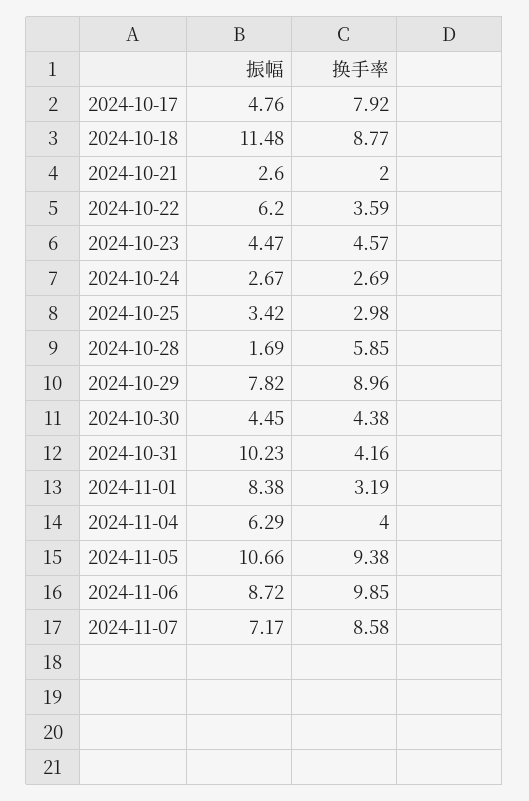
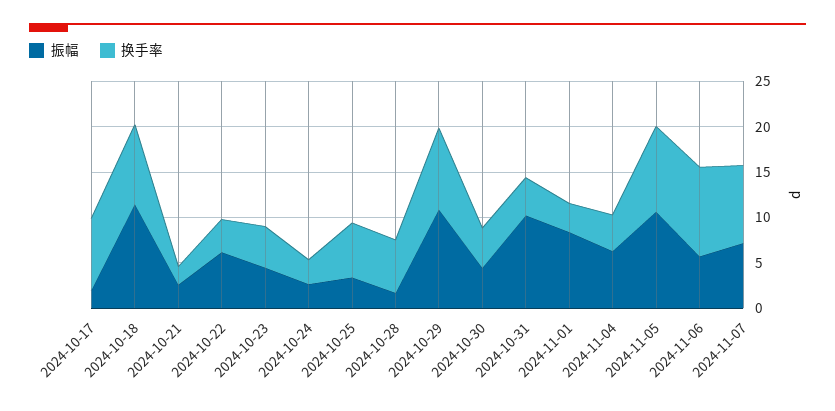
  {
    "振幅": {
-     "2024-10-17": 4.76,
+     "2024-10-17": 2,
      "2024-10-18": 11.48,
      "2024-10-21": 2.6,
      "2024-10-22": 6.2,
      "2024-10-23": 4.47,
      "2024-10-24": 2.67,
      "2024-10-25": 3.42,
      "2024-10-28": 1.69,
-     "2024-10-29": 7.82,
+     "2024-10-29": 11,
      "2024-10-30": 4.45,
      "2024-10-31": 10.23,
      "2024-11-01": 8.38,
      "2024-11-04": 6.29,
      "2024-11-05": 10.66,
-     "2024-11-06": 8.72,
+     "2024-11-06": 6,
      "2024-11-07": 7.17
    },
    "换手率": {
      "2024-10-17": 7.92,
      "2024-10-18": 8.77,
      "2024-10-21": 2,
      "2024-10-22": 3.59,
      "2024-10-23": 4.57,
      "2024-10-24": 2.69,
-     "2024-10-25": 2.98,
+     "2024-10-25": 6,
      "2024-10-28": 5.85,
      "2024-10-29": 8.96,
      "2024-10-30": 4.38,
      "2024-10-31": 4.16,
      "2024-11-01": 3.19,
      "2024-11-04": 4,
      "2024-11-05": 9.38,
      "2024-11-06": 9.85,
      "2024-11-07": 8.58
    }
  }

